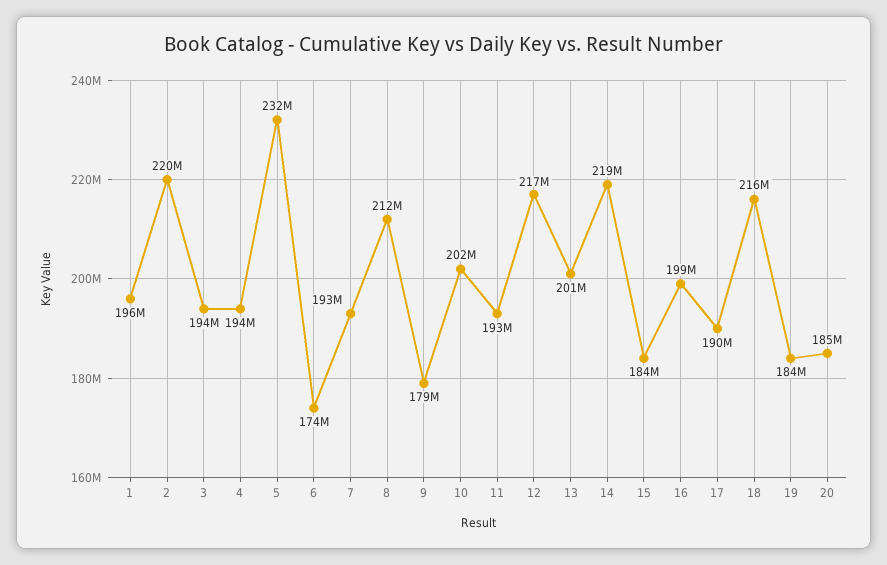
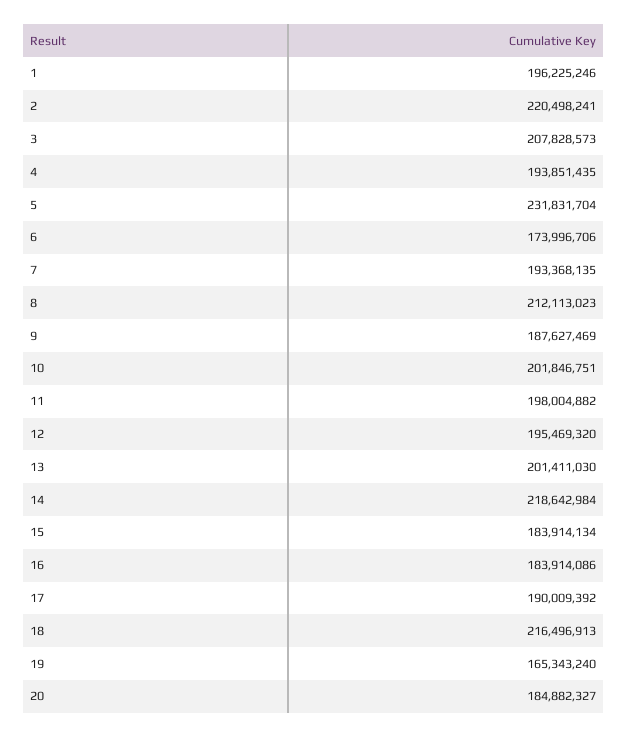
  {
    "1": 196225246,
    "2": 220498241,
-   "3": 194000000,
+   "3": 207828573,
    "4": 193851435,
    "5": 231831704,
    "6": 173996706,
    "7": 193368135,
    "8": 212113023,
-   "9": 179000000,
+   "9": 187627469,
    "10": 201846751,
-   "11": 193000000,
+   "11": 198004882,
-   "12": 217000000,
+   "12": 195469320,
    "13": 201411030,
    "14": 218642984,
    "15": 183914134,
-   "16": 199000000,
+   "16": 183914086,
    "17": 190009392,
    "18": 216496913,
-   "19": 184000000,
+   "19": 165343240,
    "20": 184882327
  }

